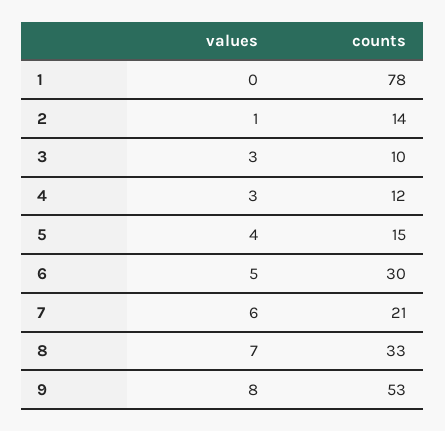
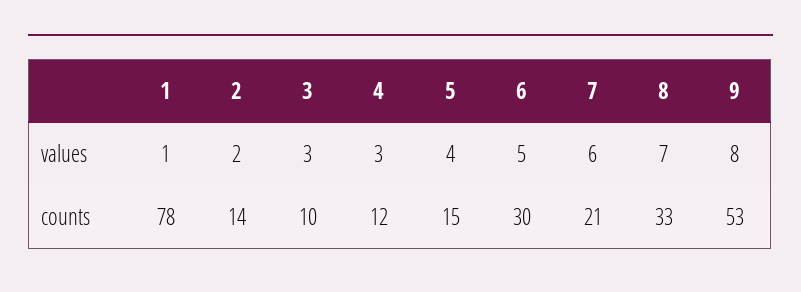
  {
    "values": {
-     "1": 0,
+     "1": 1,
-     "2": 1,
+     "2": 2,
      "3": 3,
      "4": 3,
      "5": 4,
      "6": 5,
      "7": 6,
      "8": 7,
      "9": 8
    },
    "counts": {
      "1": 78,
      "2": 14,
      "3": 10,
      "4": 12,
      "5": 15,
      "6": 30,
      "7": 21,
      "8": 33,
      "9": 53
    }
  }

